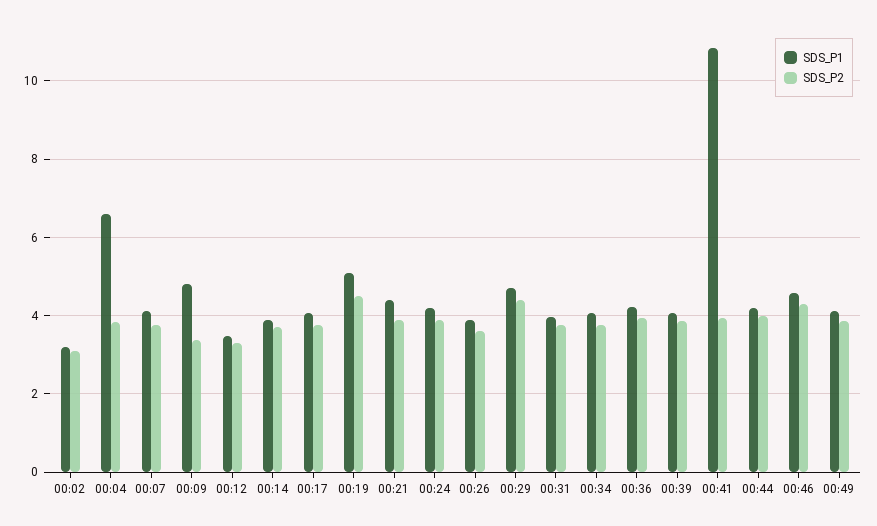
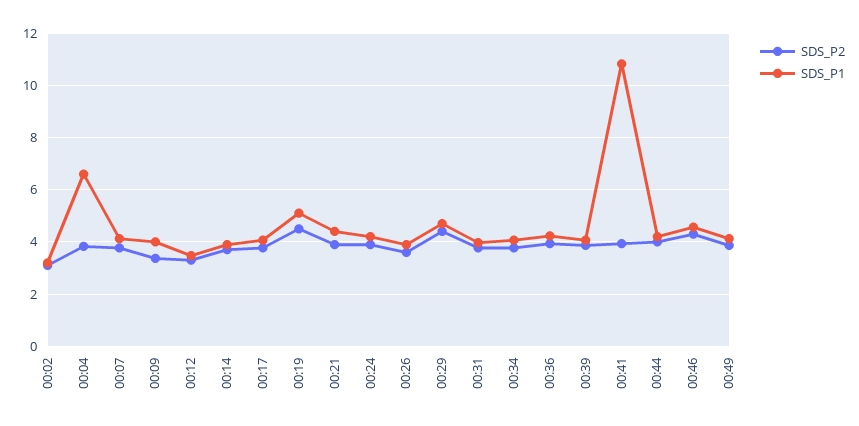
  {
    "SDS_P1": {
      "00:02": 3.2,
      "00:04": 6.6,
      "00:07": 4.2,
-     "00:09": 4.8,
+     "00:09": 4,
      "00:12": 3.4,
      "00:14": 4,
      "00:17": 4,
      "00:19": 5.2,
      "00:21": 4.4,
      "00:24": 4.2,
      "00:26": 4,
      "00:29": 4.8,
      "00:31": 4,
      "00:34": 4,
      "00:36": 4.2,
      "00:39": 4,
      "00:41": 10.8,
      "00:44": 4.2,
      "00:46": 4.6,
      "00:49": 4.2
    },
    "SDS_P2": {
      "00:02": 3.2,
      "00:04": 3.8,
      "00:07": 3.8,
      "00:09": 3.4,
      "00:12": 3.4,
      "00:14": 3.8,
      "00:17": 3.8,
      "00:19": 4.6,
      "00:21": 4,
      "00:24": 4,
      "00:26": 3.6,
      "00:29": 4.4,
      "00:31": 3.8,
      "00:34": 3.8,
      "00:36": 4,
      "00:39": 3.8,
      "00:41": 4,
      "00:44": 4,
      "00:46": 4.4,
      "00:49": 3.8
    }
  }

